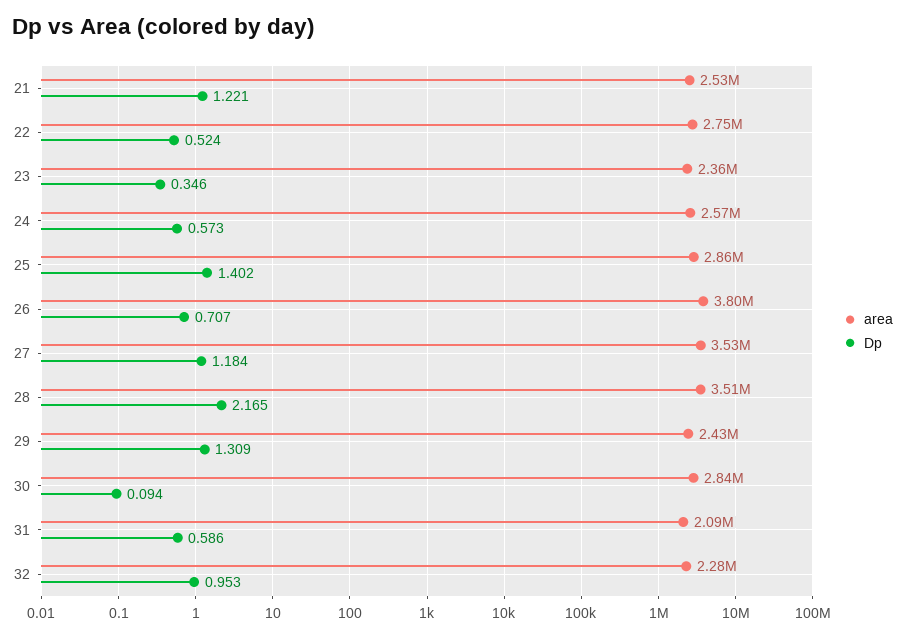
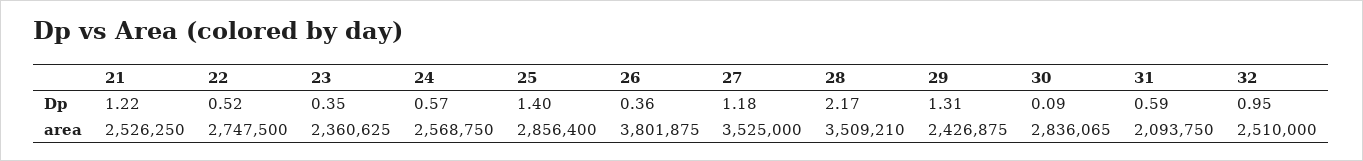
  {
    "area": {
      "21": 2526250,
      "22": 2747500,
      "23": 2360625,
      "24": 2568750,
      "25": 2856400,
      "26": 3801875,
      "27": 3525000,
      "28": 3509210,
      "29": 2426875,
      "30": 2836065,
      "31": 2093750,
-     "32": 2280000
+     "32": 2510000
    },
    "Dp": {
      "21": 1.221,
      "22": 0.524,
      "23": 0.346,
      "24": 0.573,
      "25": 1.402,
-     "26": 0.707,
+     "26": 0.36,
      "27": 1.184,
      "28": 2.165,
      "29": 1.309,
      "30": 0.094,
      "31": 0.586,
      "32": 0.953
    }
  }

